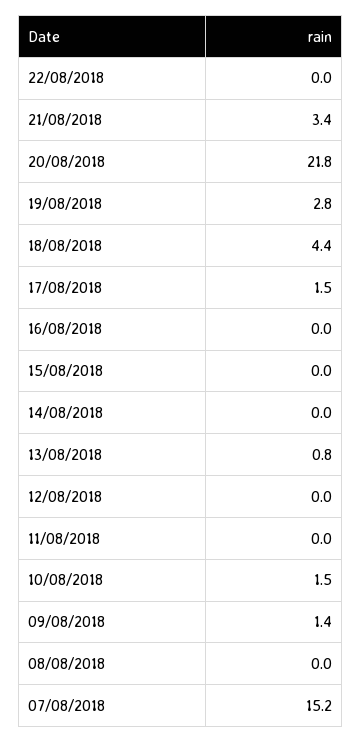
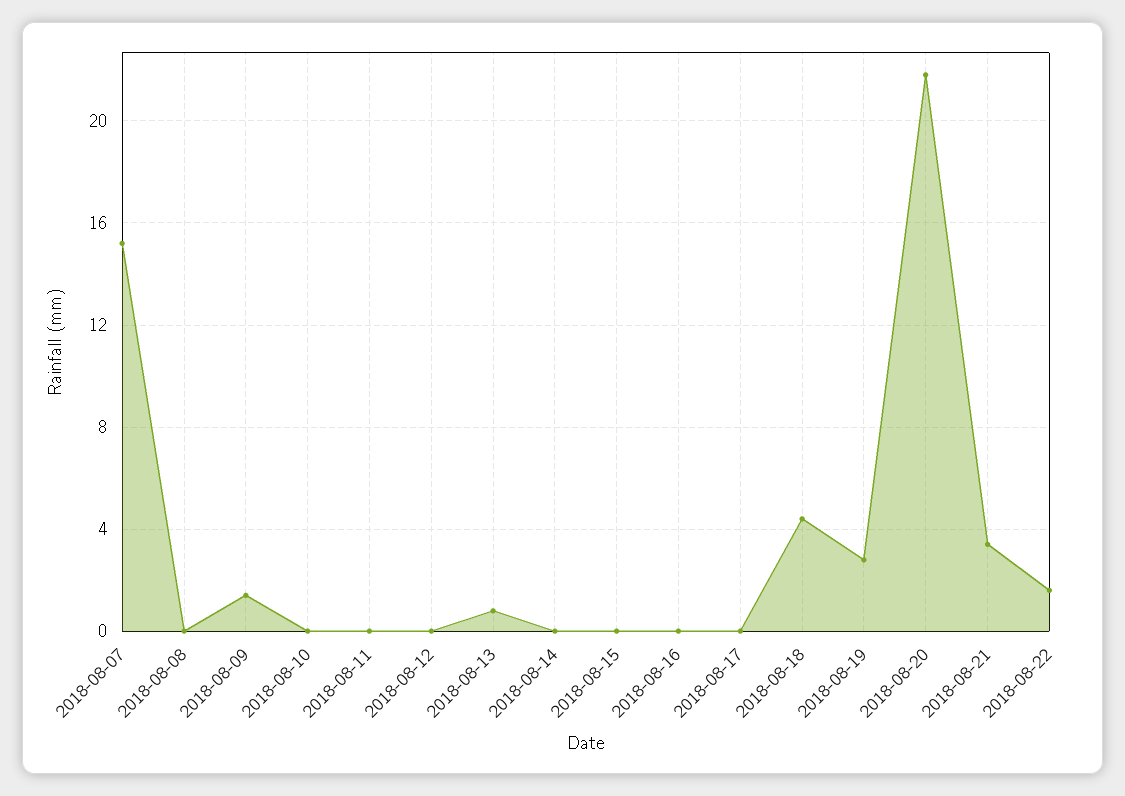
  {
-   "22/08/2018": 0,
+   "22/08/2018": 1.5,
    "21/08/2018": 3.4,
    "20/08/2018": 21.8,
    "19/08/2018": 2.8,
    "18/08/2018": 4.4,
-   "17/08/2018": 1.5,
+   "17/08/2018": 0,
    "16/08/2018": 0,
    "15/08/2018": 0,
    "14/08/2018": 0,
    "13/08/2018": 0.8,
    "12/08/2018": 0,
    "11/08/2018": 0,
-   "10/08/2018": 1.5,
+   "10/08/2018": 0,
    "09/08/2018": 1.4,
    "08/08/2018": 0,
    "07/08/2018": 15.2
  }

